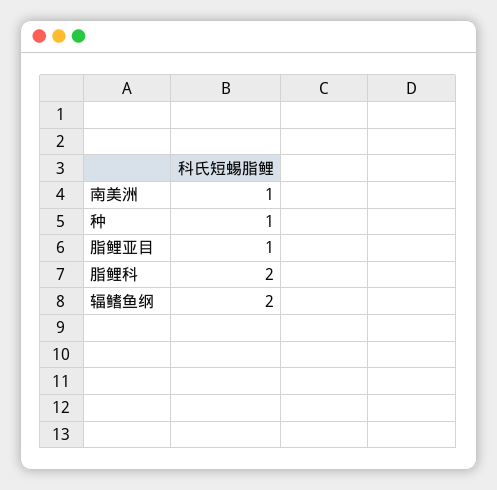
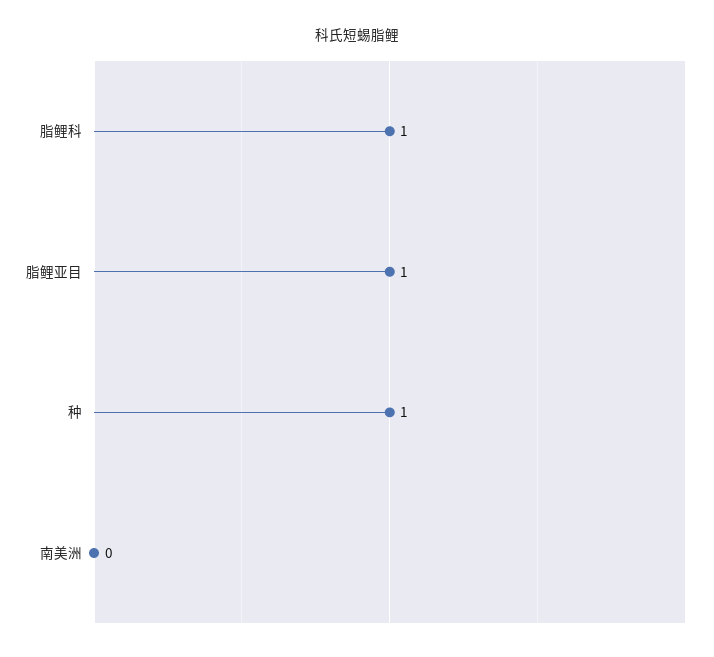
  {
-   "南美洲": 1,
+   "南美洲": 0,
    "种": 1,
    "脂鲤亚目": 1,
-   "脂鲤科": 2,
+   "脂鲤科": 1
-   "辐鳍鱼纲": 2
  }

